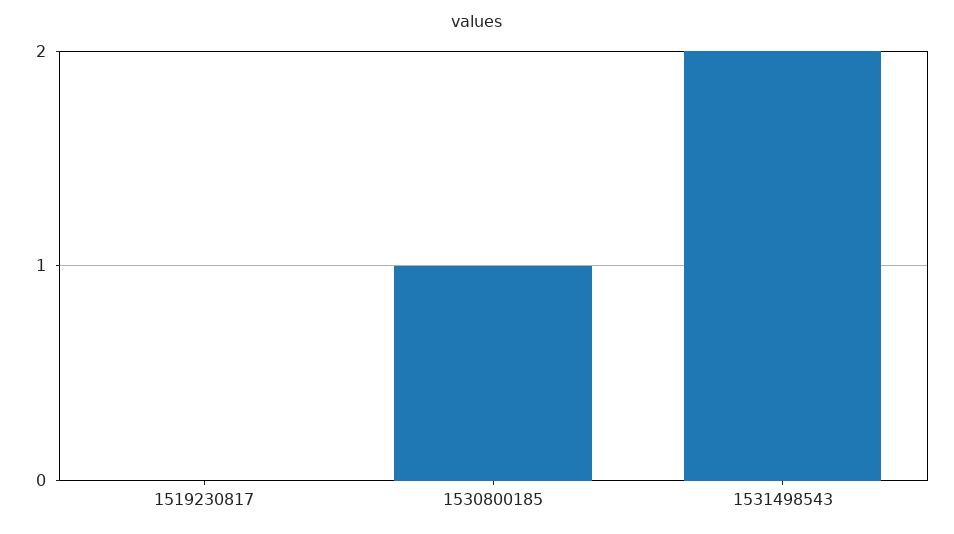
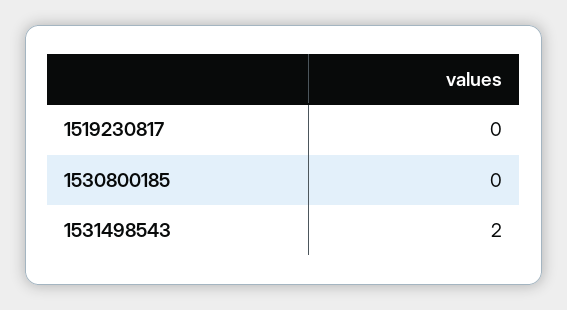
  {
    "1519230817": 0,
-   "1530800185": 1,
+   "1530800185": 0,
    "1531498543": 2
  }

